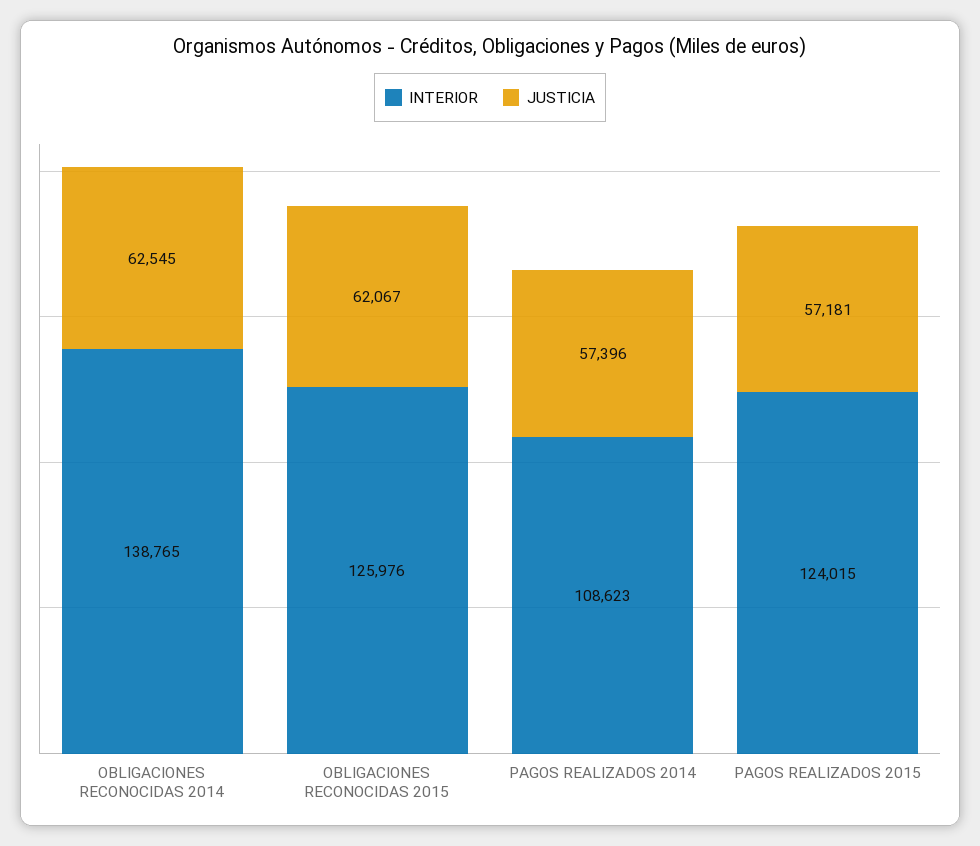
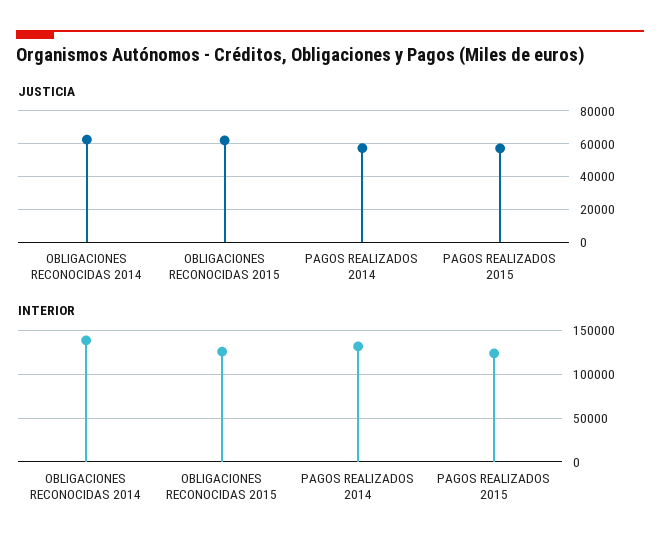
  {
    "INTERIOR": {
      "OBLIGACIONES RECONOCIDAS 2014": 138765,
      "OBLIGACIONES RECONOCIDAS 2015": 125976,
-     "PAGOS REALIZADOS 2014": 108623,
+     "PAGOS REALIZADOS 2014": 130000,
      "PAGOS REALIZADOS 2015": 124015
    },
    "JUSTICIA": {
      "OBLIGACIONES RECONOCIDAS 2014": 62545,
      "OBLIGACIONES RECONOCIDAS 2015": 62067,
      "PAGOS REALIZADOS 2014": 57396,
      "PAGOS REALIZADOS 2015": 57181
    }
  }

